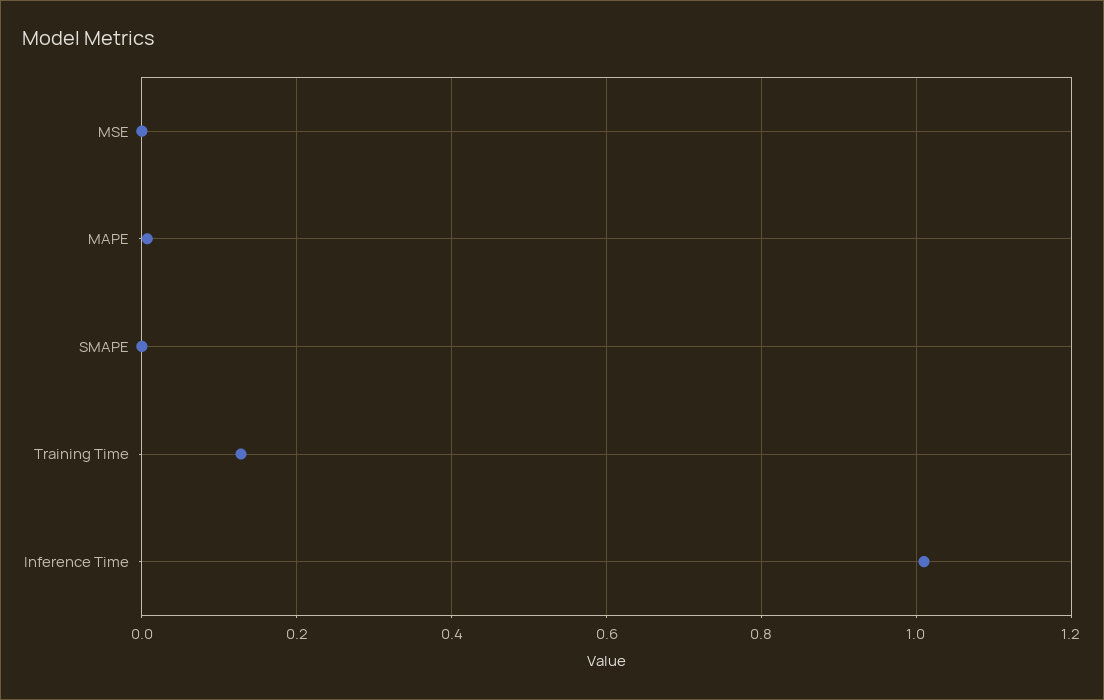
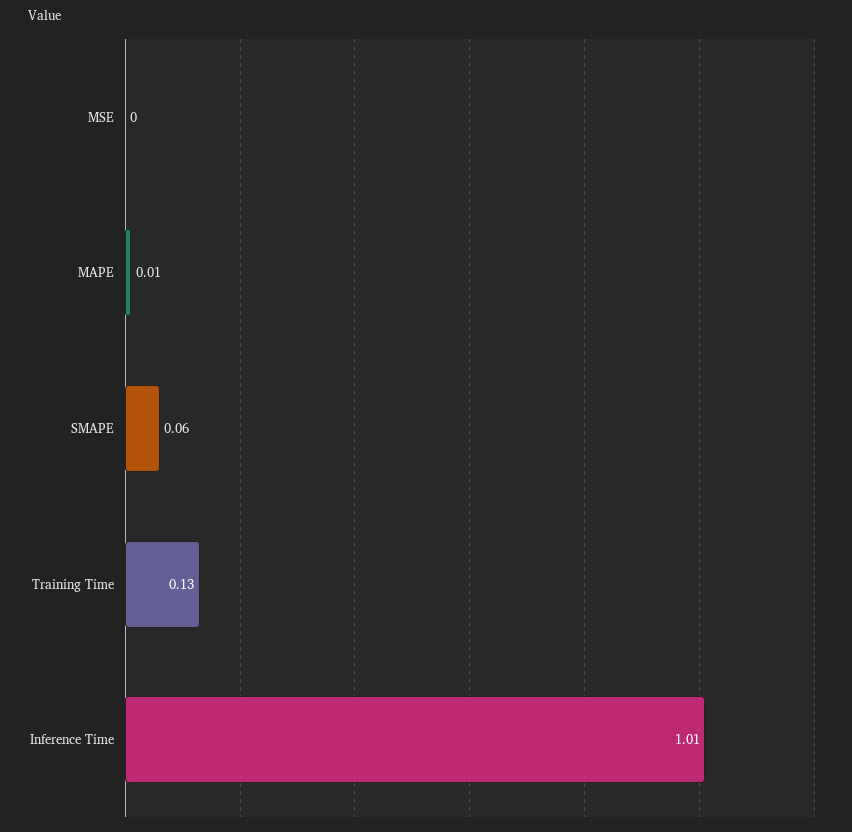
  {
    "MSE": 0,
    "MAPE": 0.01,
-   "SMAPE": 0,
+   "SMAPE": 0.06,
    "Training Time": 0.13,
    "Inference Time": 1.01
  }

